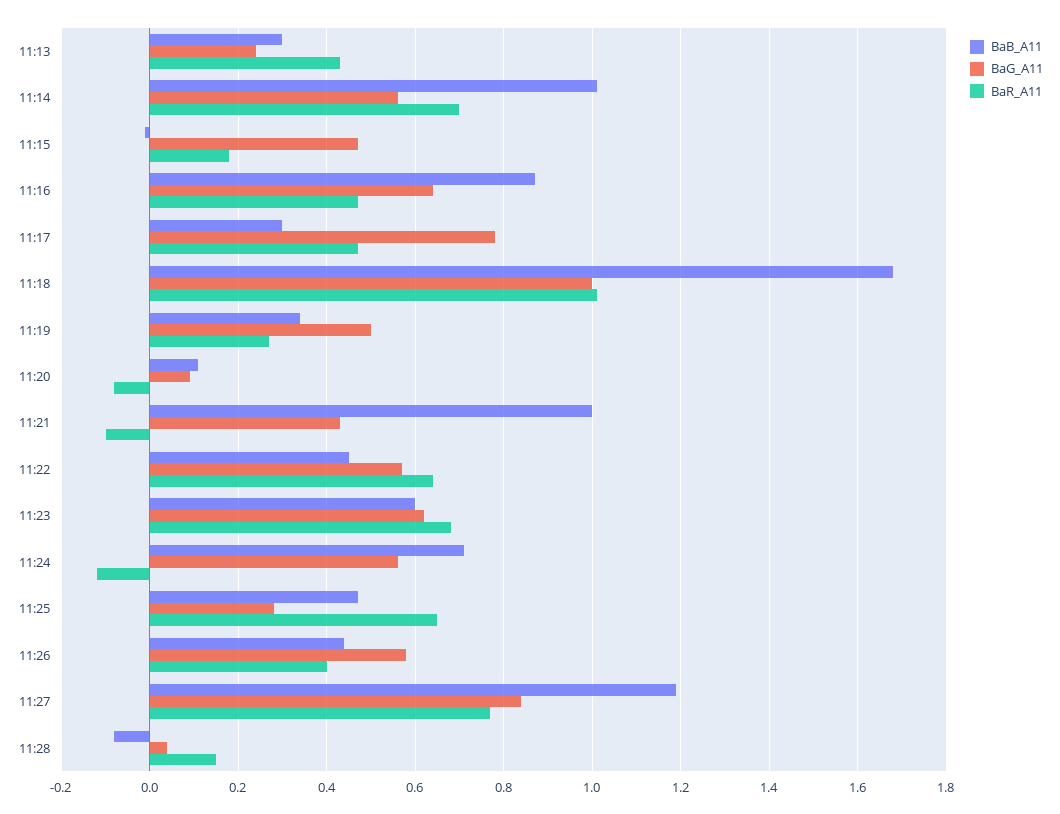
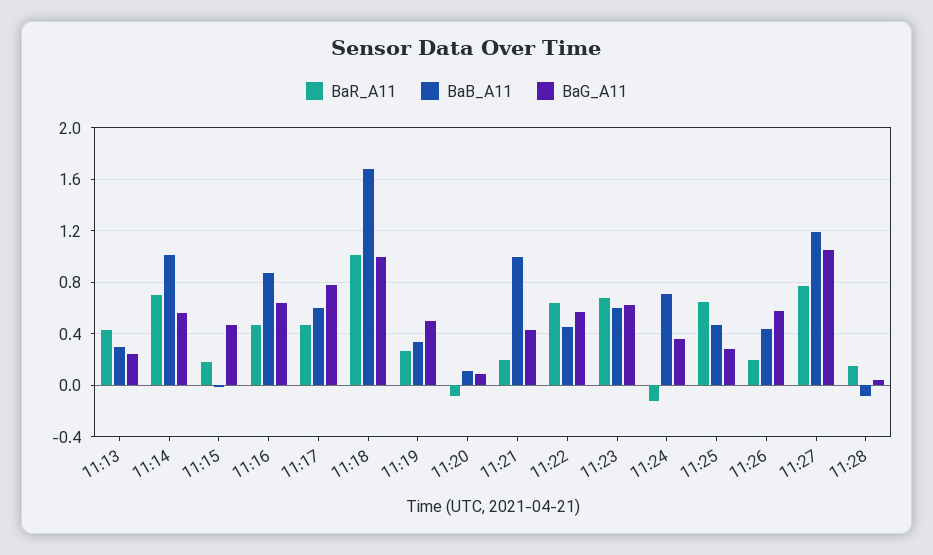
  {
    "BaB_A11": {
      "11:13": 0.3,
      "11:14": 1,
      "11:15": 0,
      "11:16": 0.85,
-     "11:17": 0.3,
+     "11:17": 0.6,
      "11:18": 1.7,
      "11:19": 0.35,
      "11:20": 0.1,
      "11:21": 1,
      "11:22": 0.45,
      "11:23": 0.6,
      "11:24": 0.7,
      "11:25": 0.45,
      "11:26": 0.45,
      "11:27": 1.2,
      "11:28": -0.1
    },
    "BaG_A11": {
      "11:13": 0.25,
      "11:14": 0.55,
      "11:15": 0.45,
      "11:16": 0.65,
      "11:17": 0.8,
      "11:18": 1,
      "11:19": 0.5,
      "11:20": 0.1,
      "11:21": 0.45,
      "11:22": 0.55,
      "11:23": 0.6,
-     "11:24": 0.55,
+     "11:24": 0.35,
      "11:25": 0.3,
      "11:26": 0.6,
-     "11:27": 0.85,
+     "11:27": 1.05,
      "11:28": 0.05
    },
    "BaR_A11": {
      "11:13": 0.45,
      "11:14": 0.7,
      "11:15": 0.2,
      "11:16": 0.45,
      "11:17": 0.45,
      "11:18": 1,
      "11:19": 0.25,
      "11:20": -0.1,
-     "11:21": -0.1,
+     "11:21": 0.2,
      "11:22": 0.65,
      "11:23": 0.7,
      "11:24": -0.1,
      "11:25": 0.65,
-     "11:26": 0.4,
+     "11:26": 0.2,
      "11:27": 0.75,
      "11:28": 0.15
    }
  }

